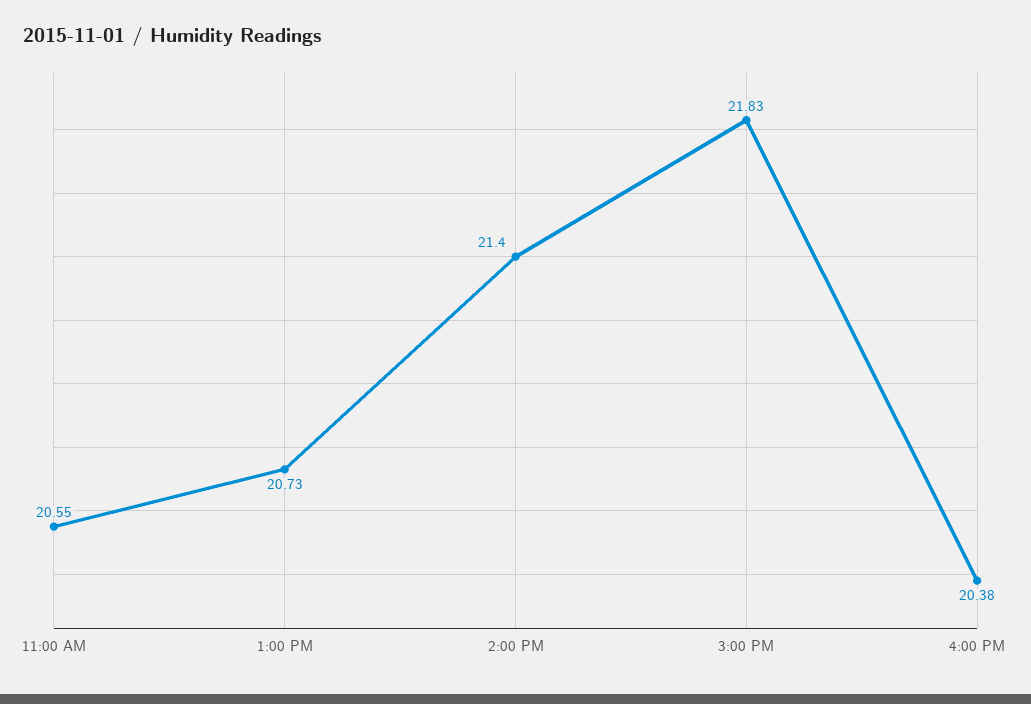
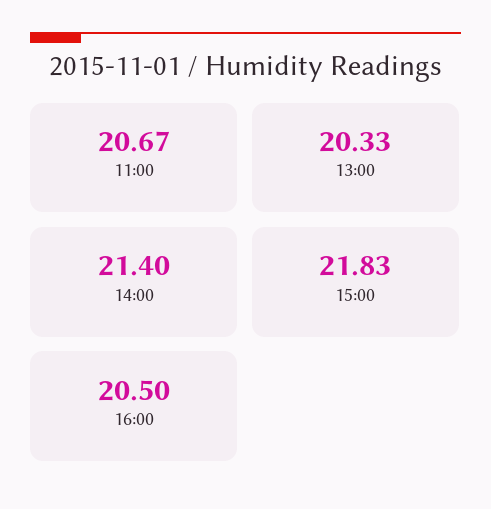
  {
-   "11:00 AM": 20.55,
+   "11:00 AM": 20.67,
-   "1:00 PM": 20.73,
+   "1:00 PM": 20.33,
    "2:00 PM": 21.4,
    "3:00 PM": 21.83,
-   "4:00 PM": 20.38
+   "4:00 PM": 20.5
  }

